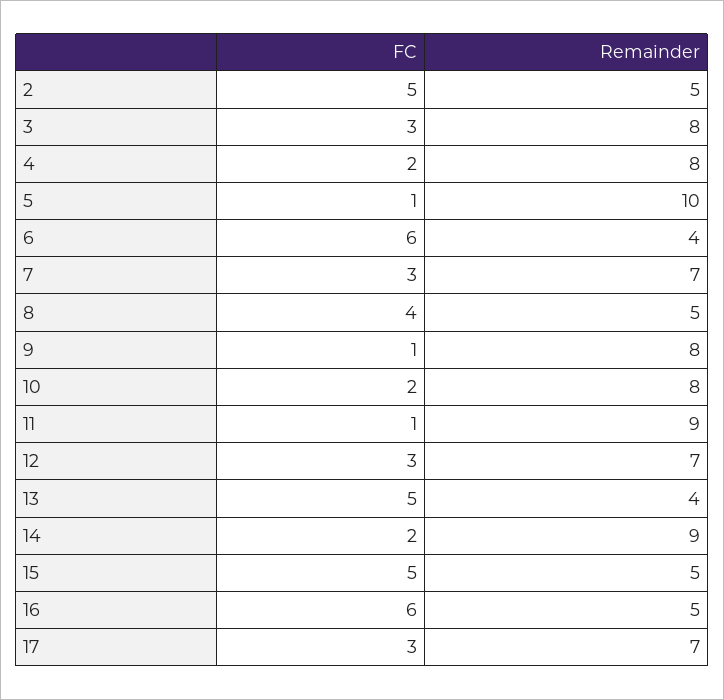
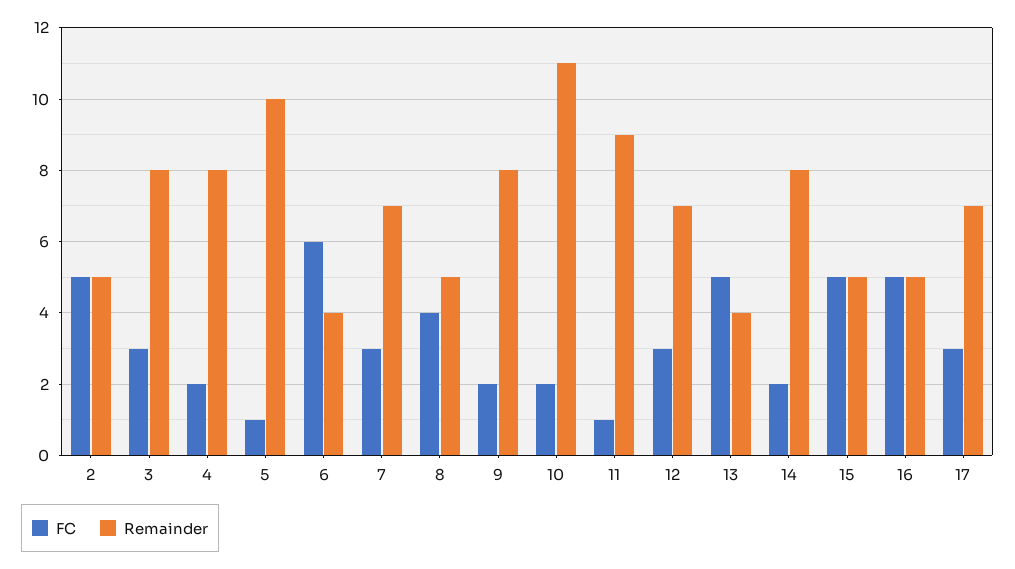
  {
    "FC": {
      "2": 5,
      "3": 3,
      "4": 2,
      "5": 1,
      "6": 6,
      "7": 3,
      "8": 4,
-     "9": 1,
+     "9": 2,
      "10": 2,
      "11": 1,
      "12": 3,
      "13": 5,
      "14": 2,
      "15": 5,
-     "16": 6,
+     "16": 5,
      "17": 3
    },
    "Remainder": {
      "2": 5,
      "3": 8,
      "4": 8,
      "5": 10,
      "6": 4,
      "7": 7,
      "8": 5,
      "9": 8,
-     "10": 8,
+     "10": 11,
      "11": 9,
      "12": 7,
      "13": 4,
-     "14": 9,
+     "14": 8,
      "15": 5,
      "16": 5,
      "17": 7
    }
  }

